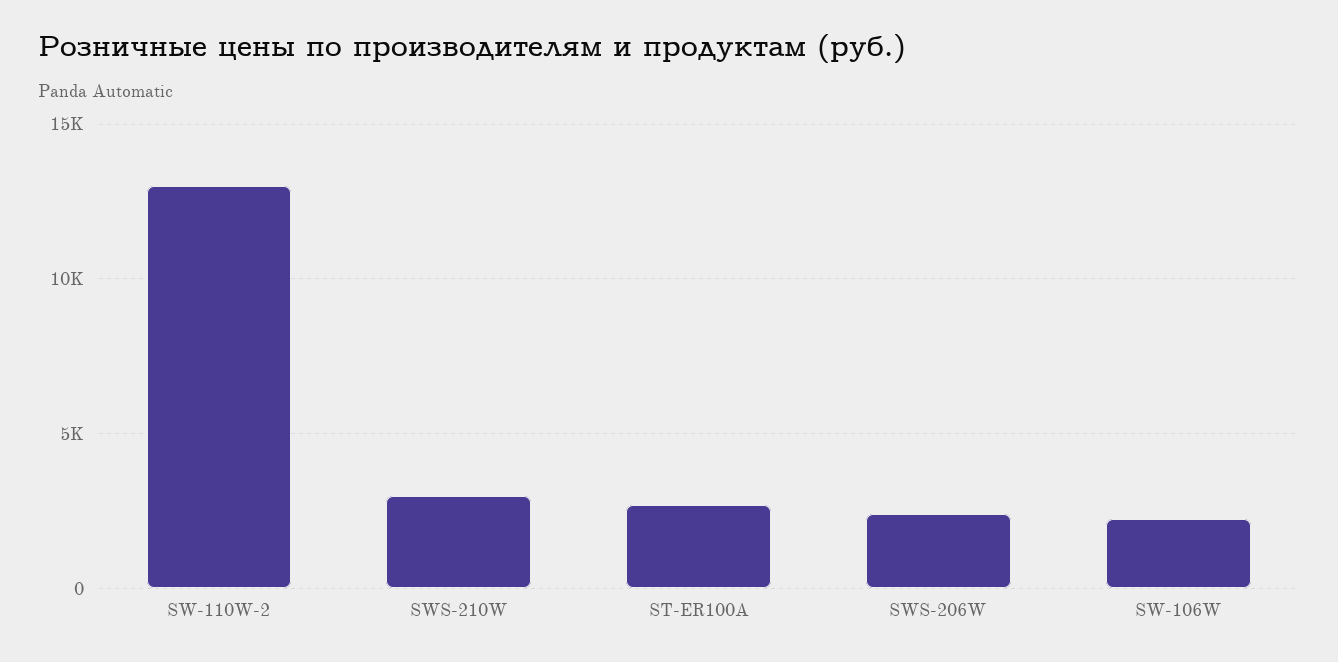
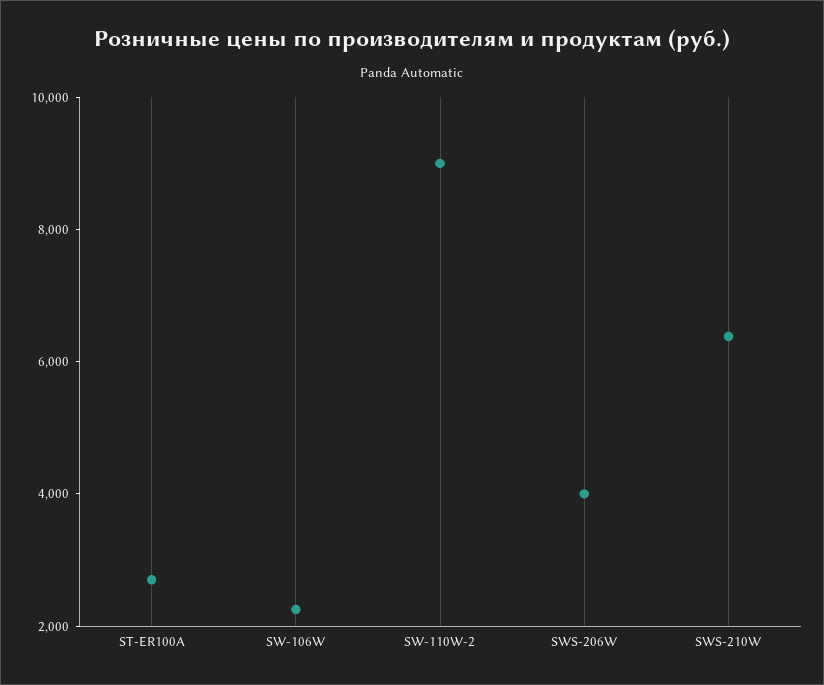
  {
-   "SW-110W-2": 13000,
+   "SW-110W-2": 9000,
-   "SWS-210W": 3000,
+   "SWS-210W": 6500,
    "ST-ER100A": 2500,
-   "SWS-206W": 2500,
+   "SWS-206W": 4000,
    "SW-106W": 2500
  }

